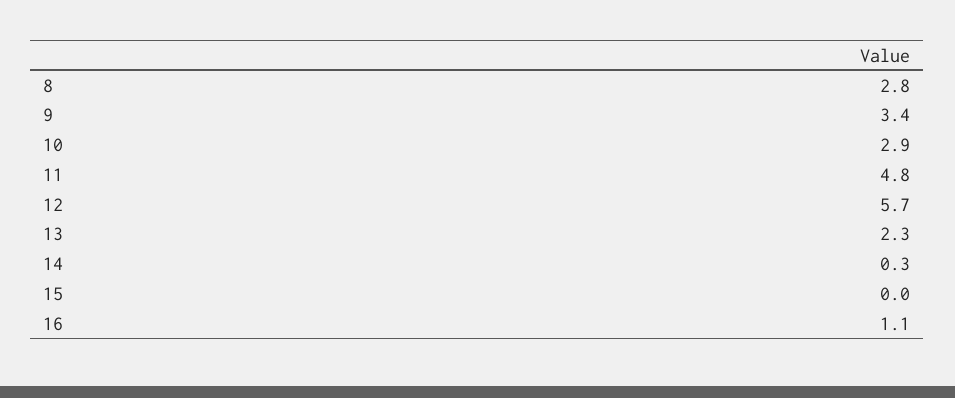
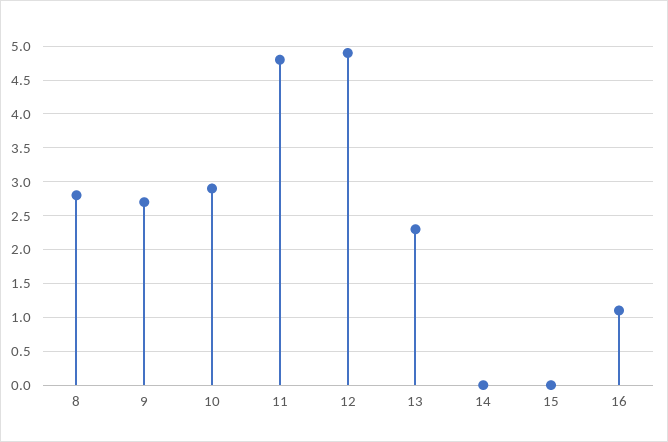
  {
    "8": 2.8,
-   "9": 3.4,
+   "9": 2.7,
    "10": 2.9,
    "11": 4.8,
-   "12": 5.7,
+   "12": 4.9,
    "13": 2.3,
-   "14": 0.3,
+   "14": 0,
    "15": 0,
    "16": 1.1
  }

